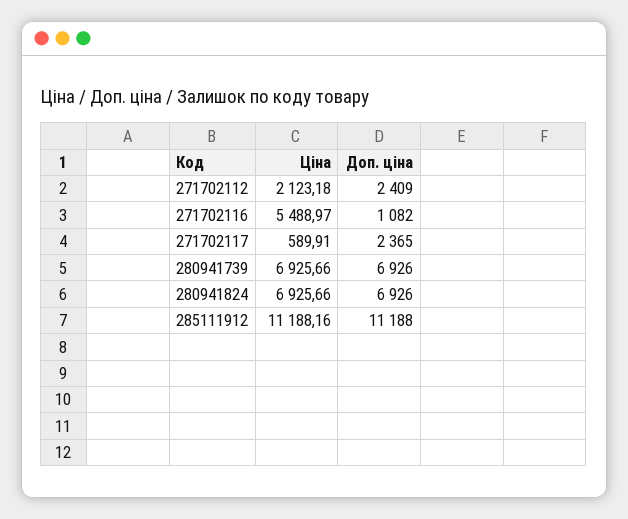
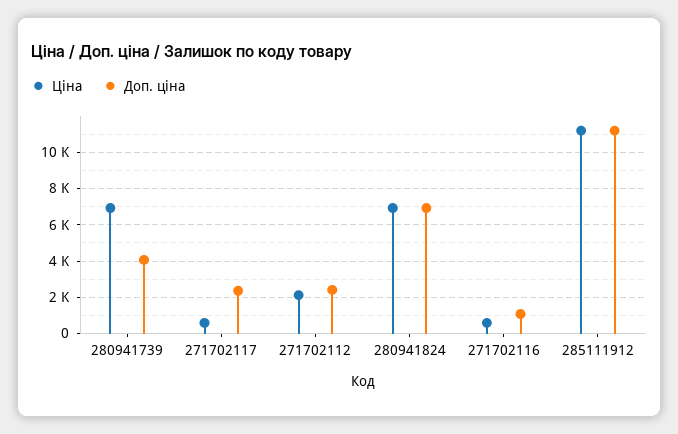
  {
    "Ціна": {
      "271702112": 2123.18,
-     "271702116": 5488.97,
+     "271702116": 500,
      "271702117": 589.91,
      "280941739": 6925.66,
      "280941824": 6925.66,
      "285111912": 11188.16
    },
    "Доп. ціна": {
      "271702112": 2409,
      "271702116": 1082,
      "271702117": 2365,
-     "280941739": 6926,
+     "280941739": 4000,
      "280941824": 6926,
      "285111912": 11188
    }
  }

